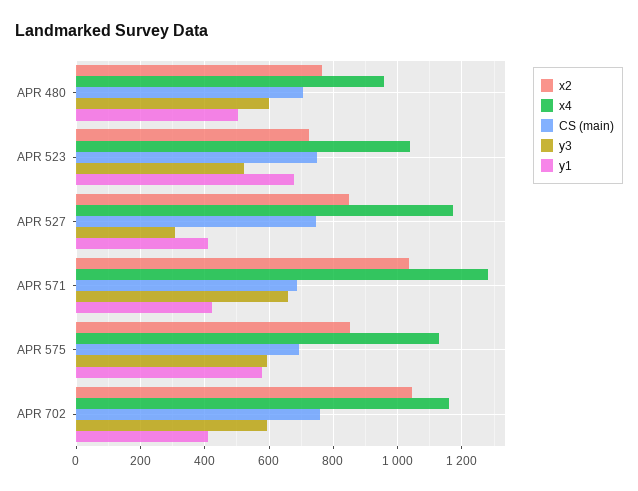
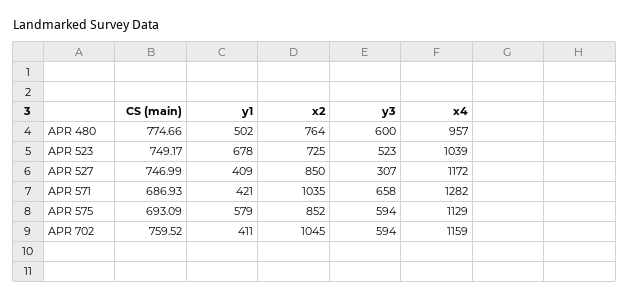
  {
    "x2": {
      "APR 480": 764,
      "APR 523": 725,
      "APR 527": 850,
      "APR 571": 1035,
      "APR 575": 852,
      "APR 702": 1045
    },
    "x4": {
      "APR 480": 957,
      "APR 523": 1039,
      "APR 527": 1172,
      "APR 571": 1282,
      "APR 575": 1129,
      "APR 702": 1159
    },
    "CS (main)": {
-     "APR 480": 700,
+     "APR 480": 774.66,
      "APR 523": 749.17,
      "APR 527": 746.99,
      "APR 571": 686.93,
      "APR 575": 693.09,
      "APR 702": 759.52
    },
    "y3": {
      "APR 480": 600,
      "APR 523": 523,
      "APR 527": 307,
      "APR 571": 658,
      "APR 575": 594,
      "APR 702": 594
    },
    "y1": {
      "APR 480": 502,
      "APR 523": 678,
      "APR 527": 409,
      "APR 571": 421,
      "APR 575": 579,
      "APR 702": 411
    }
  }

